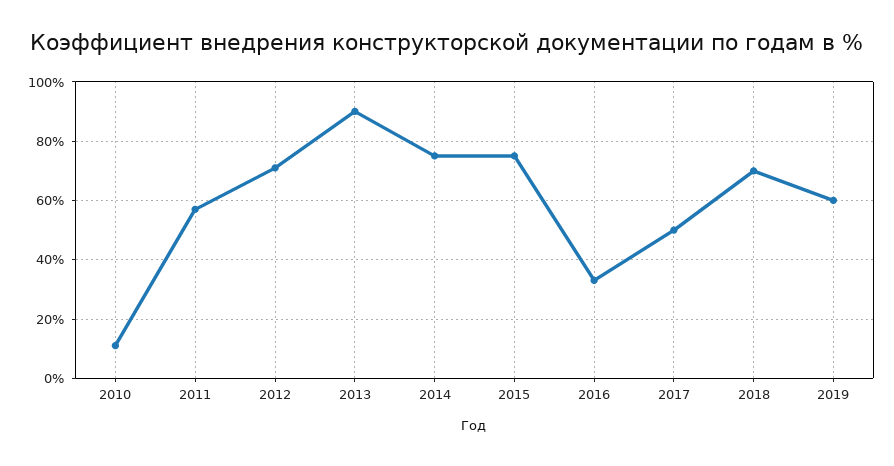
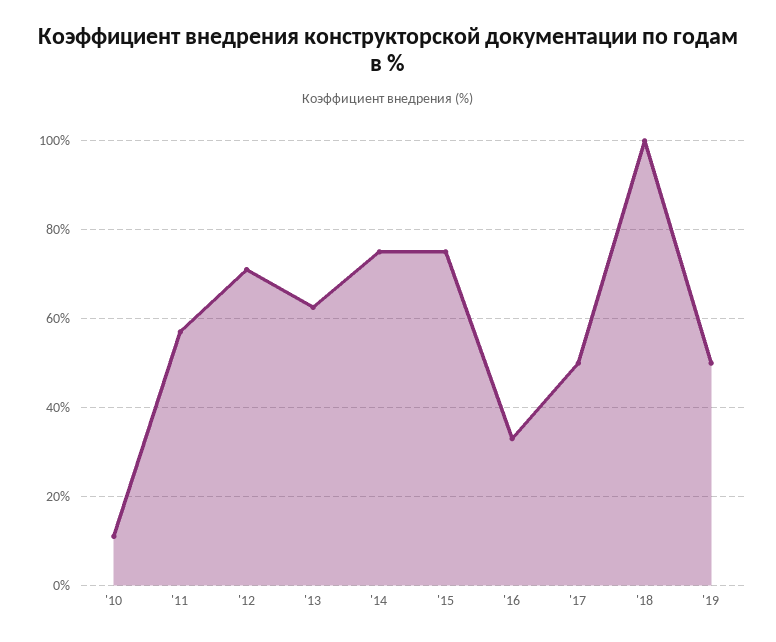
  {
    "2010": 12,
    "2011": 58,
    "2012": 72,
-   "2013": 90,
+   "2013": 62,
    "2014": 76,
    "2015": 76,
    "2016": 34,
    "2017": 50,
-   "2018": 70,
+   "2018": 100,
-   "2019": 60
+   "2019": 50
  }

